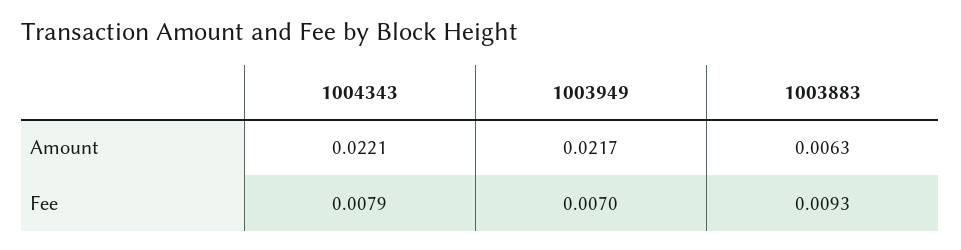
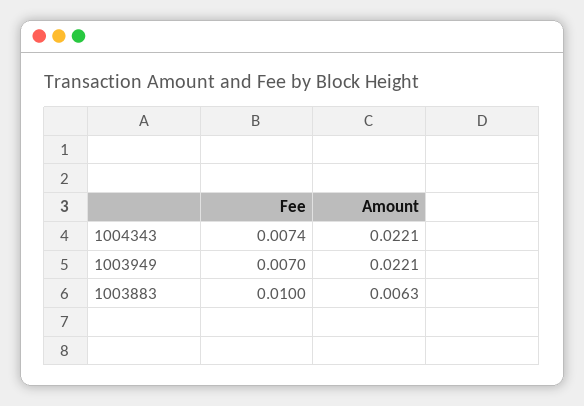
  {
    "1004343": {
      "Amount": 0.0221,
-     "Fee": 0.0079
+     "Fee": 0.0074
    },
    "1003949": {
-     "Amount": 0.0217,
+     "Amount": 0.0221,
      "Fee": 0.007
    },
    "1003883": {
      "Amount": 0.0063,
-     "Fee": 0.0093
+     "Fee": 0.01
    }
  }

